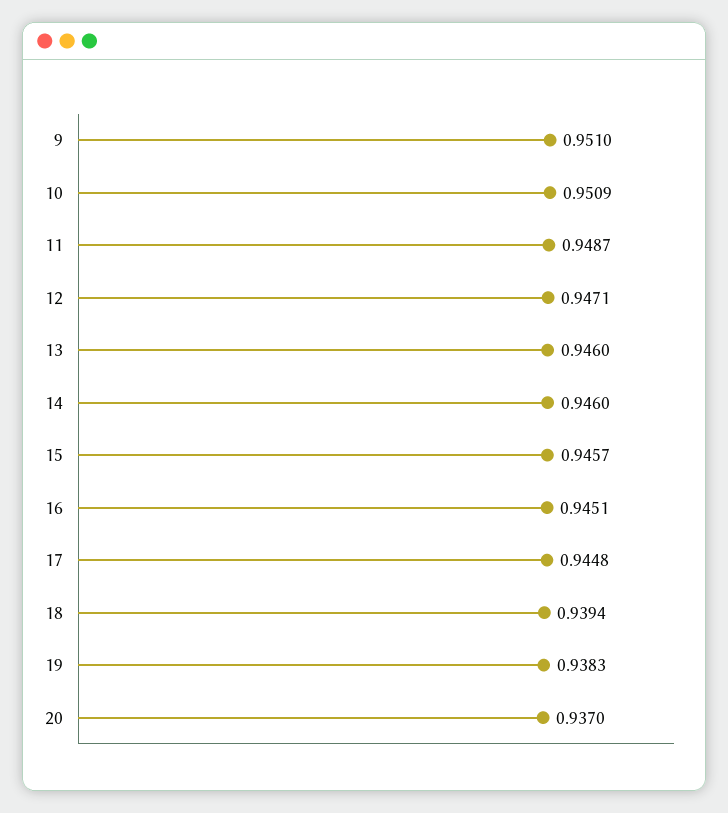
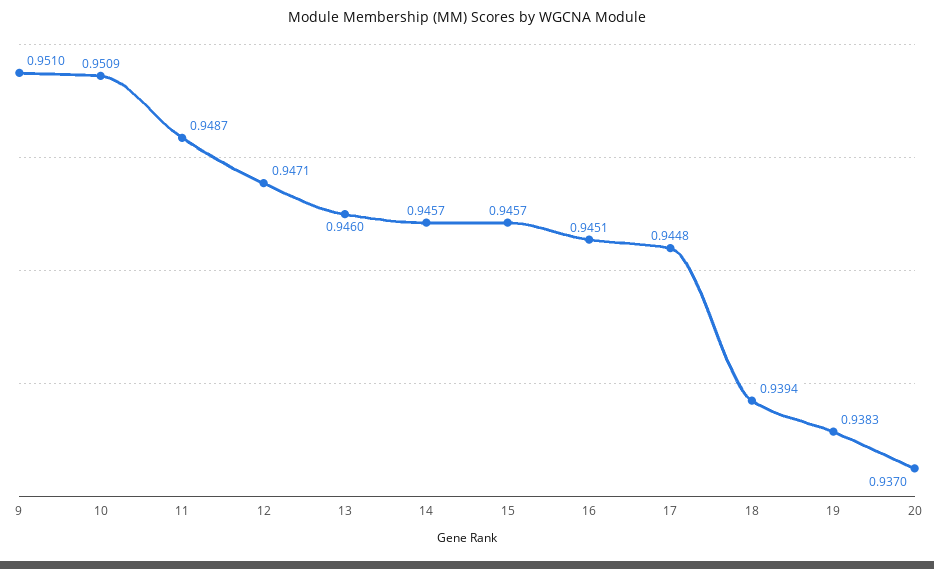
  {
    "9": 0.951,
    "10": 0.9509,
    "11": 0.9487,
    "12": 0.9471,
    "13": 0.946,
-   "14": 0.946,
+   "14": 0.9457,
    "15": 0.9457,
    "16": 0.9451,
    "17": 0.9448,
    "18": 0.9394,
    "19": 0.9383,
    "20": 0.937
  }

